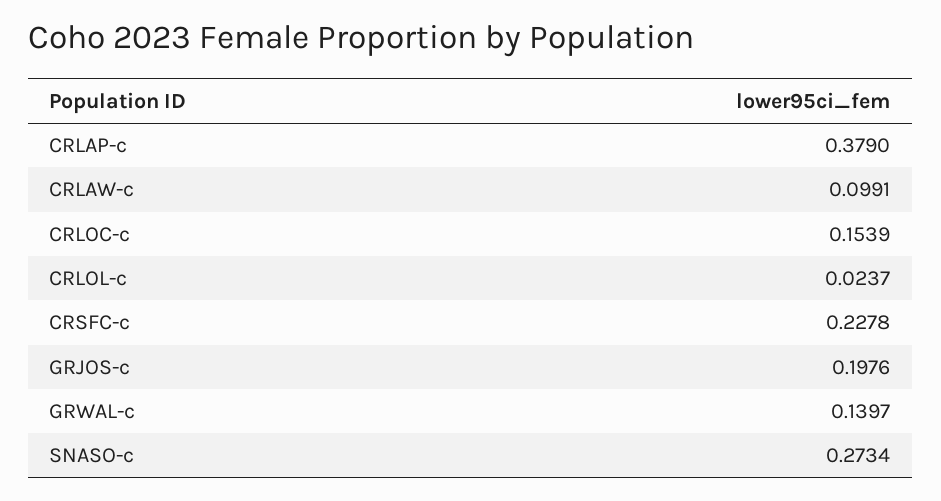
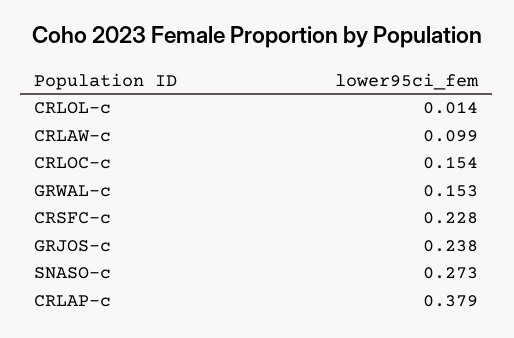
  {
    "CRLAP-c": 0.379,
    "CRLAW-c": 0.0991,
    "CRLOC-c": 0.1539,
-   "CRLOL-c": 0.0237,
+   "CRLOL-c": 0.014,
    "CRSFC-c": 0.2278,
-   "GRJOS-c": 0.1976,
+   "GRJOS-c": 0.238,
-   "GRWAL-c": 0.1397,
+   "GRWAL-c": 0.153,
    "SNASO-c": 0.2734
  }

